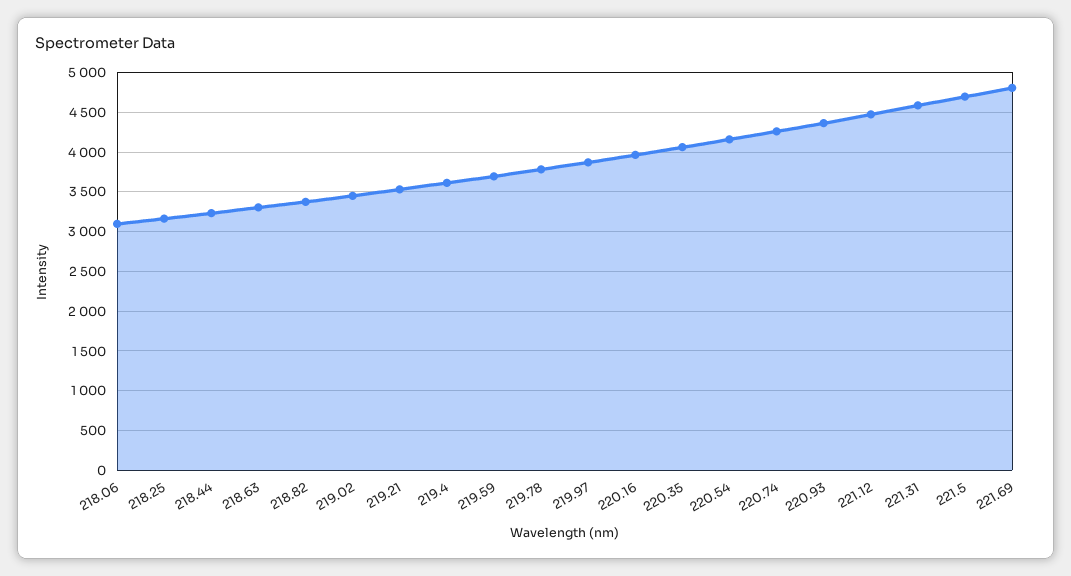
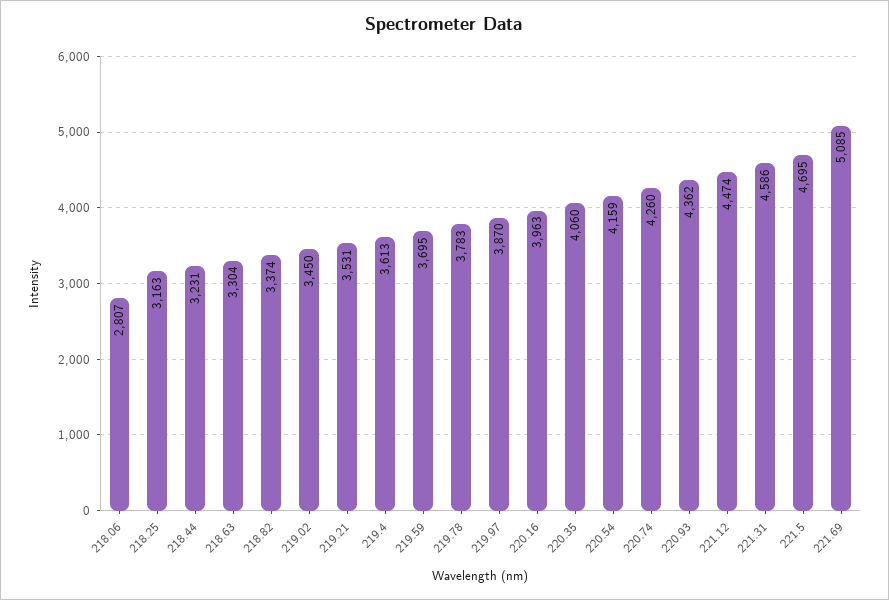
  {
-   "218.06": 3100,
+   "218.06": 2807,
    "218.25": 3163,
    "218.44": 3231,
    "218.63": 3304,
    "218.82": 3374,
    "219.02": 3450,
    "219.21": 3531,
    "219.4": 3613,
    "219.59": 3695,
    "219.78": 3783,
    "219.97": 3870,
    "220.16": 3963,
    "220.35": 4060,
    "220.54": 4159,
    "220.74": 4260,
    "220.93": 4362,
    "221.12": 4474,
    "221.31": 4586,
    "221.5": 4695,
-   "221.69": 4800
+   "221.69": 5085
  }

